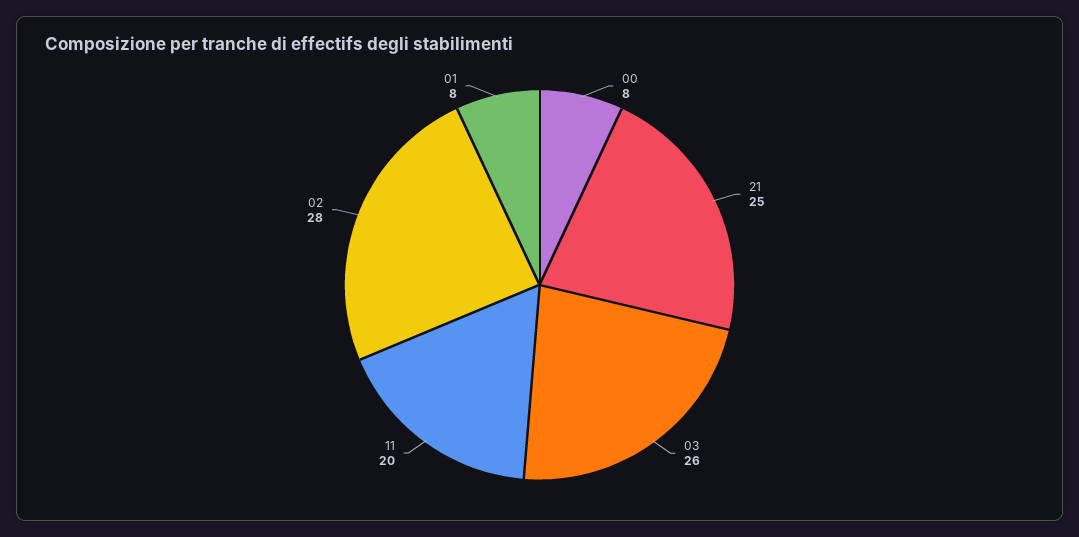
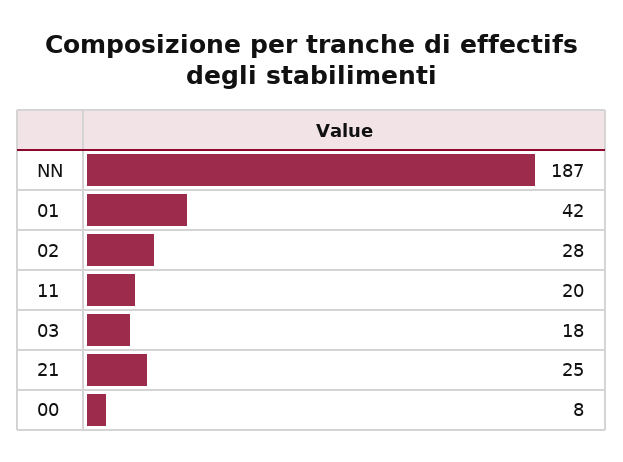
  {
    "00": 8,
    "21": 25,
-   "03": 26,
+   "03": 18,
    "11": 20,
    "02": 28,
-   "01": 8
+   "01": 42,
+   "NN": 187
  }

